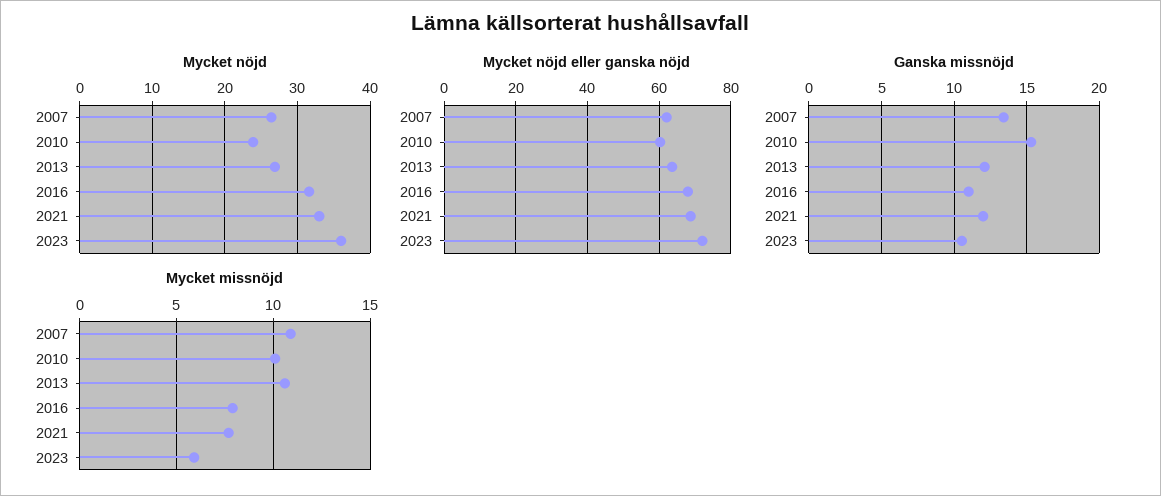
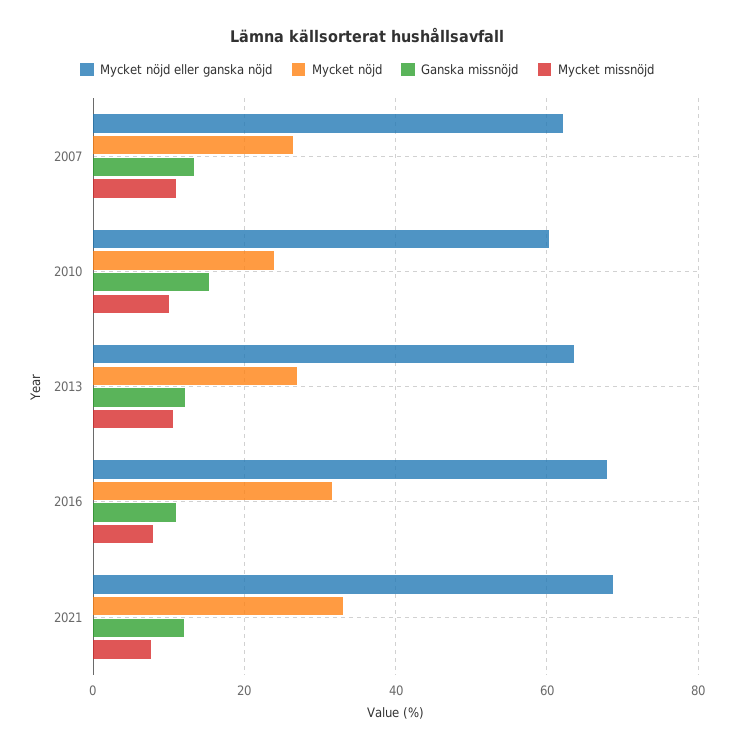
  {
    "Mycket nöjd": {
      "2007": 26,
      "2010": 24,
      "2013": 27,
      "2016": 32,
-     "2021": 33,
+     "2021": 33
-     "2023": 36
    },
    "Mycket nöjd eller ganska nöjd": {
      "2007": 62,
      "2010": 60,
      "2013": 64,
      "2016": 68,
-     "2021": 68,
+     "2021": 68
-     "2023": 72
    },
    "Ganska missnöjd": {
      "2007": 13.5,
      "2010": 15.5,
      "2013": 12,
      "2016": 11,
-     "2021": 12,
+     "2021": 12
-     "2023": 10.5
    },
    "Mycket missnöjd": {
      "2007": 11,
      "2010": 10,
      "2013": 10.5,
      "2016": 8,
-     "2021": 7.5,
+     "2021": 7.5
-     "2023": 6
    }
  }

